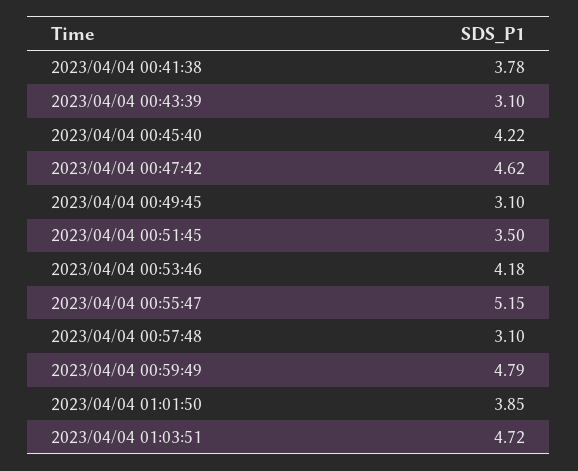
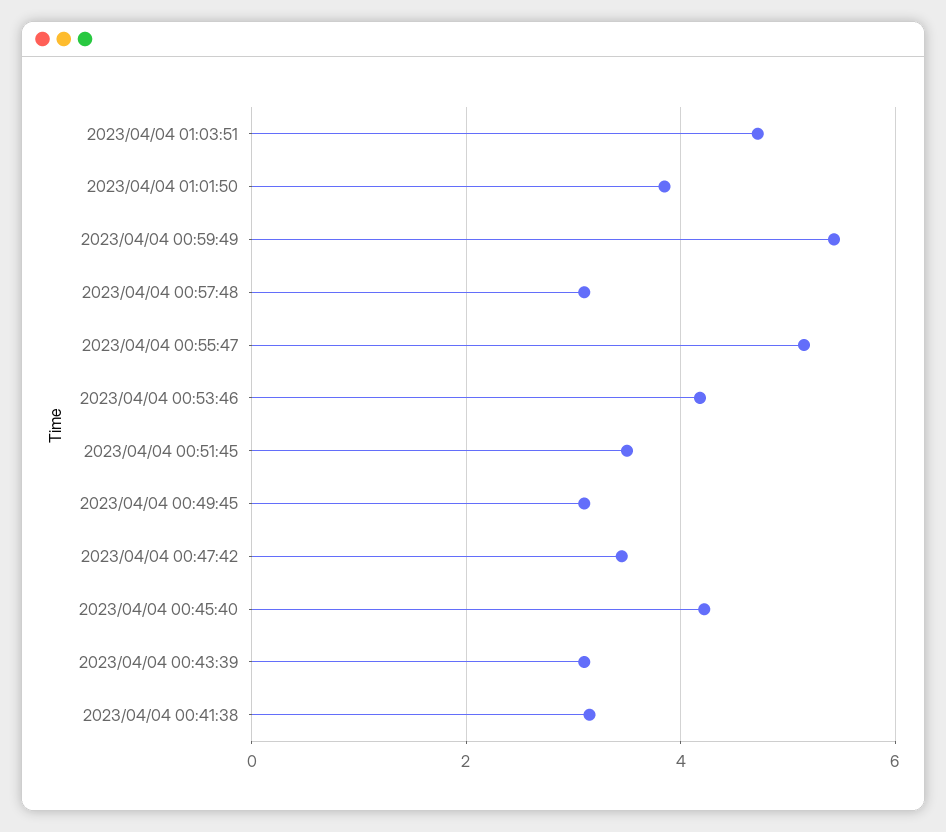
  {
-   "2023/04/04 00:41:38": 3.78,
+   "2023/04/04 00:41:38": 3.2,
    "2023/04/04 00:43:39": 3.1,
    "2023/04/04 00:45:40": 4.22,
-   "2023/04/04 00:47:42": 4.62,
+   "2023/04/04 00:47:42": 3.4,
    "2023/04/04 00:49:45": 3.1,
    "2023/04/04 00:51:45": 3.5,
    "2023/04/04 00:53:46": 4.18,
    "2023/04/04 00:55:47": 5.15,
    "2023/04/04 00:57:48": 3.1,
-   "2023/04/04 00:59:49": 4.79,
+   "2023/04/04 00:59:49": 5.4,
    "2023/04/04 01:01:50": 3.85,
    "2023/04/04 01:03:51": 4.72
  }

